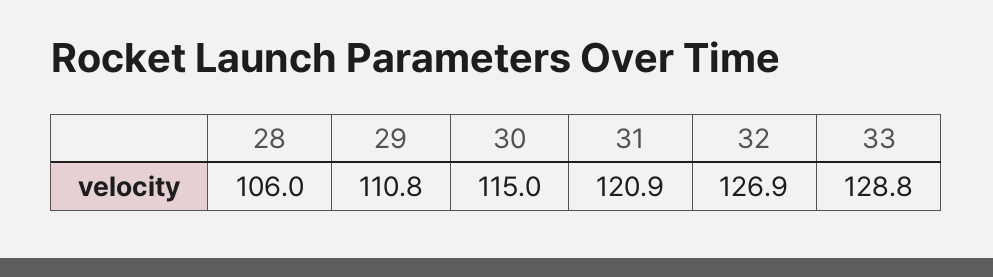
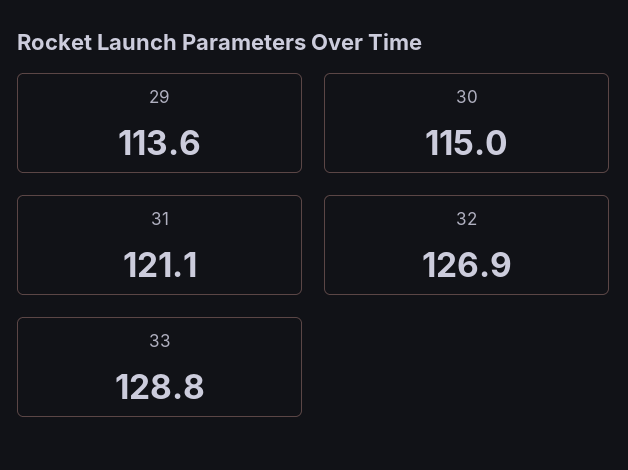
  {
-   "28": 106,
-   "29": 110.8,
+   "29": 113.6,
    "30": 115,
-   "31": 120.9,
+   "31": 121.1,
    "32": 126.9,
    "33": 128.8
  }

